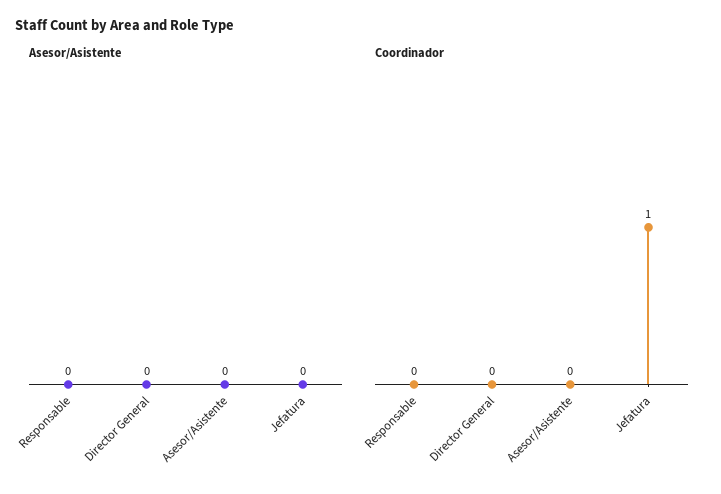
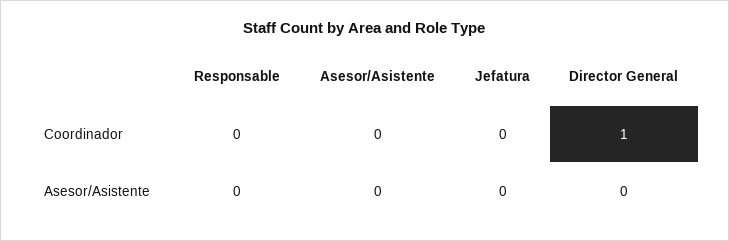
  {
    "Asesor/Asistente": {
      "Responsable": 0,
      "Director General": 0,
      "Asesor/Asistente": 0,
      "Jefatura": 0
    },
    "Coordinador": {
      "Responsable": 0,
-     "Director General": 0,
+     "Director General": 1,
      "Asesor/Asistente": 0,
-     "Jefatura": 1
+     "Jefatura": 0
    }
  }

